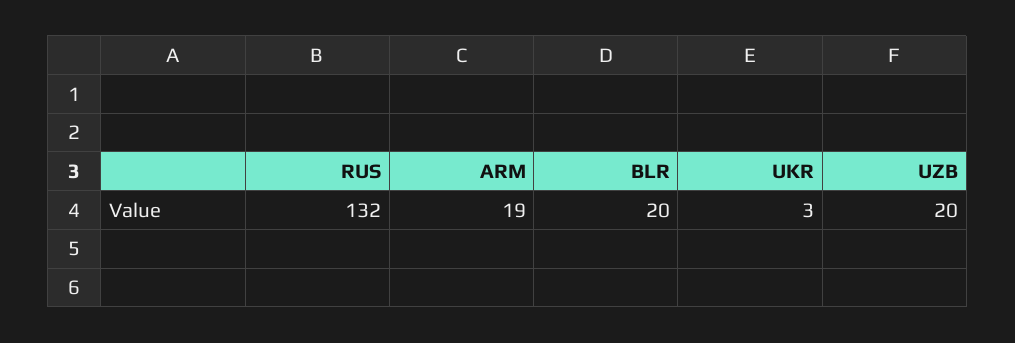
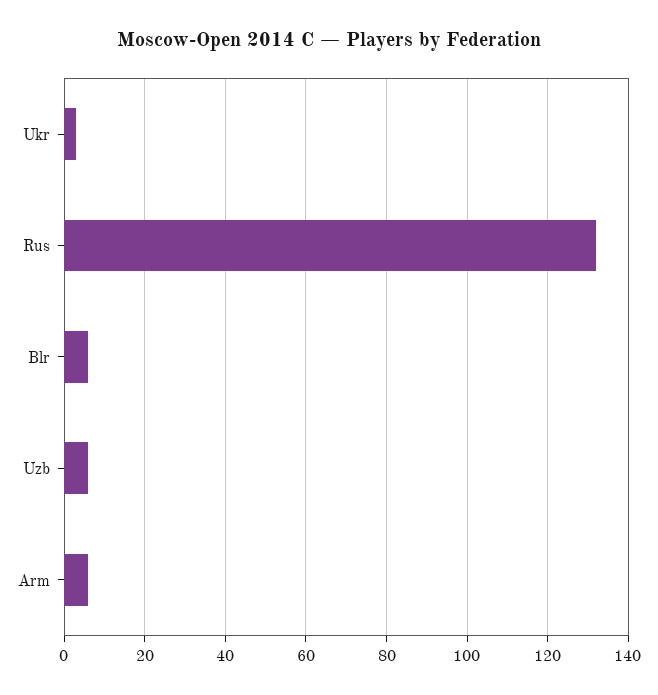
  {
    "RUS": 132,
-   "ARM": 19,
+   "ARM": 5,
-   "BLR": 20,
+   "BLR": 5,
    "UKR": 3,
-   "UZB": 20
+   "UZB": 5
  }

